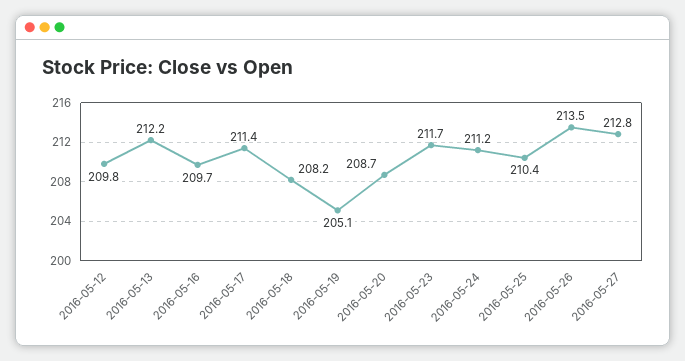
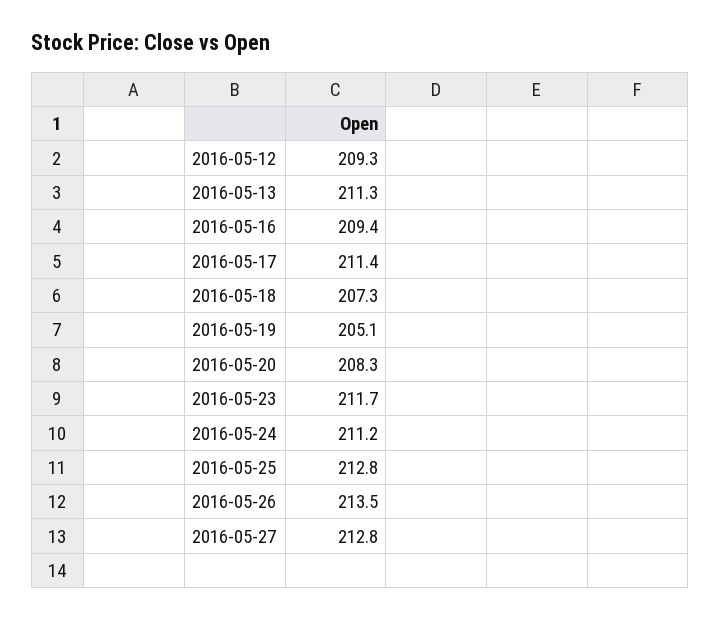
  {
-   "2016-05-12": 209.8,
+   "2016-05-12": 209.3,
-   "2016-05-13": 212.2,
+   "2016-05-13": 211.3,
-   "2016-05-16": 209.7,
+   "2016-05-16": 209.4,
    "2016-05-17": 211.4,
-   "2016-05-18": 208.2,
+   "2016-05-18": 207.3,
    "2016-05-19": 205.1,
-   "2016-05-20": 208.7,
+   "2016-05-20": 208.3,
    "2016-05-23": 211.7,
    "2016-05-24": 211.2,
-   "2016-05-25": 210.4,
+   "2016-05-25": 212.8,
    "2016-05-26": 213.5,
    "2016-05-27": 212.8
  }

